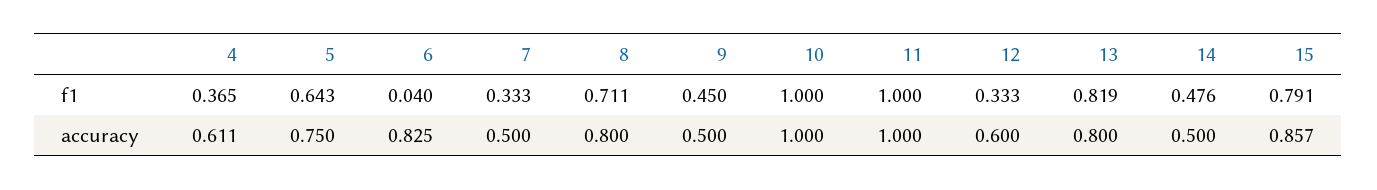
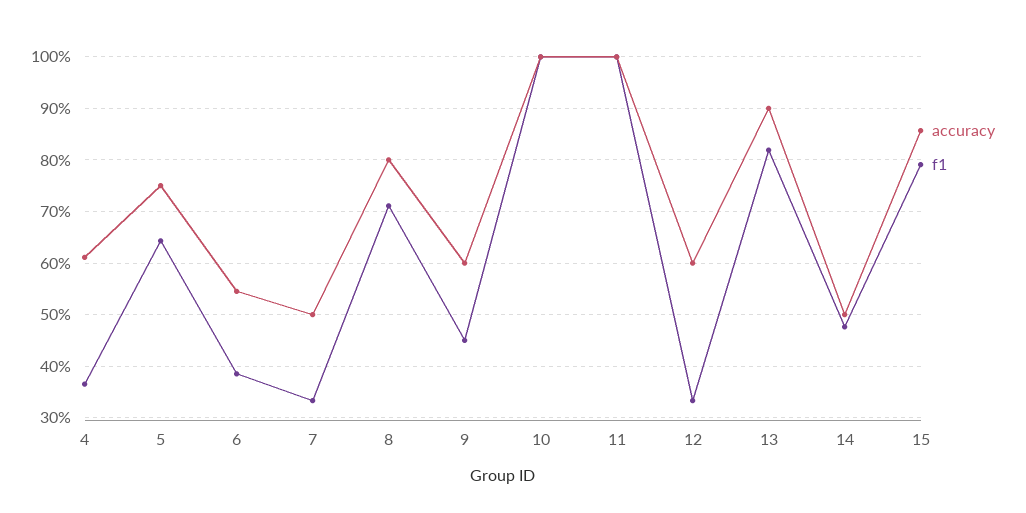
  {
    "f1": {
      "4": 0.365,
      "5": 0.643,
-     "6": 0.04,
+     "6": 0.38,
      "7": 0.333,
      "8": 0.711,
      "9": 0.45,
      "10": 1,
      "11": 1,
      "12": 0.333,
      "13": 0.819,
      "14": 0.476,
      "15": 0.791
    },
    "accuracy": {
      "4": 0.611,
      "5": 0.75,
-     "6": 0.825,
+     "6": 0.54,
      "7": 0.5,
      "8": 0.8,
-     "9": 0.5,
+     "9": 0.6,
      "10": 1,
      "11": 1,
      "12": 0.6,
-     "13": 0.8,
+     "13": 0.9,
      "14": 0.5,
      "15": 0.857
    }
  }

